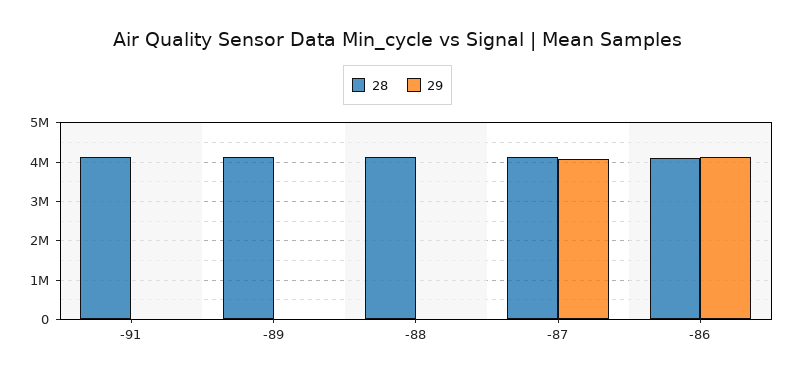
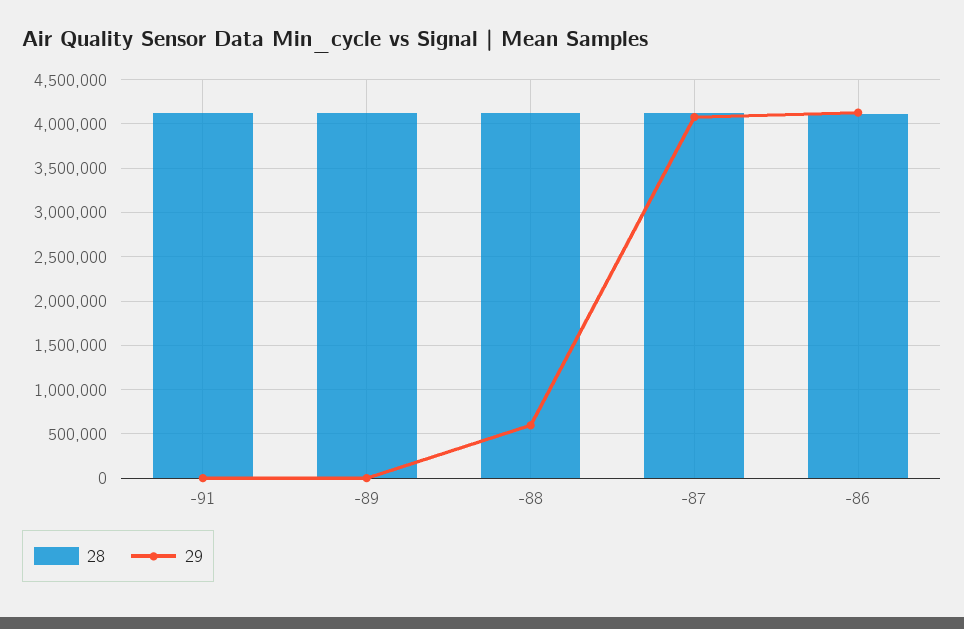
  {
    "28": {
      "-91": 4100000,
      "-89": 4100000,
      "-88": 4100000,
      "-87": 4100000,
      "-86": 4100000
    },
    "29": {
      "-91": 0,
      "-89": 0,
-     "-88": 0,
+     "-88": 600000,
      "-87": 4100000,
      "-86": 4100000
    }
  }

